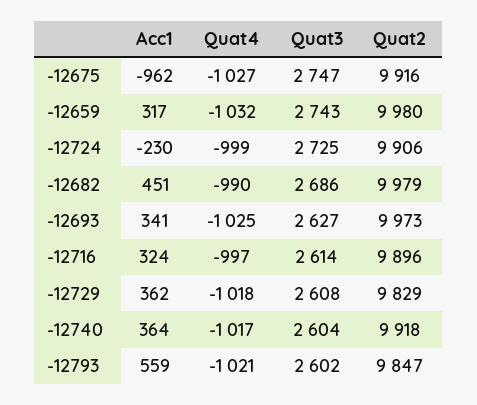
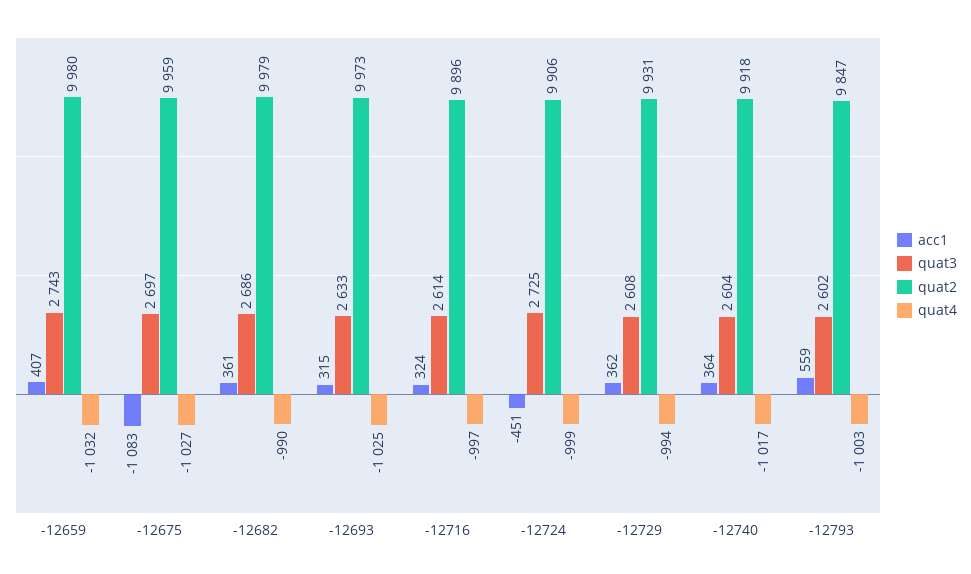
  {
    "Acc1": {
-     "-12675": -962,
+     "-12675": -1083,
-     "-12659": 317,
+     "-12659": 407,
-     "-12724": -230,
+     "-12724": -451,
-     "-12682": 451,
+     "-12682": 361,
-     "-12693": 341,
+     "-12693": 315,
      "-12716": 324,
      "-12729": 362,
      "-12740": 364,
      "-12793": 559
    },
    "Quat4": {
      "-12675": -1027,
      "-12659": -1032,
      "-12724": -999,
      "-12682": -990,
      "-12693": -1025,
      "-12716": -997,
-     "-12729": -1018,
+     "-12729": -994,
      "-12740": -1017,
-     "-12793": -1021
+     "-12793": -1003
    },
    "Quat3": {
-     "-12675": 2747,
+     "-12675": 2697,
      "-12659": 2743,
      "-12724": 2725,
      "-12682": 2686,
-     "-12693": 2627,
+     "-12693": 2633,
      "-12716": 2614,
      "-12729": 2608,
      "-12740": 2604,
      "-12793": 2602
    },
    "Quat2": {
-     "-12675": 9916,
+     "-12675": 9959,
      "-12659": 9980,
      "-12724": 9906,
      "-12682": 9979,
      "-12693": 9973,
      "-12716": 9896,
-     "-12729": 9829,
+     "-12729": 9931,
      "-12740": 9918,
      "-12793": 9847
    }
  }

